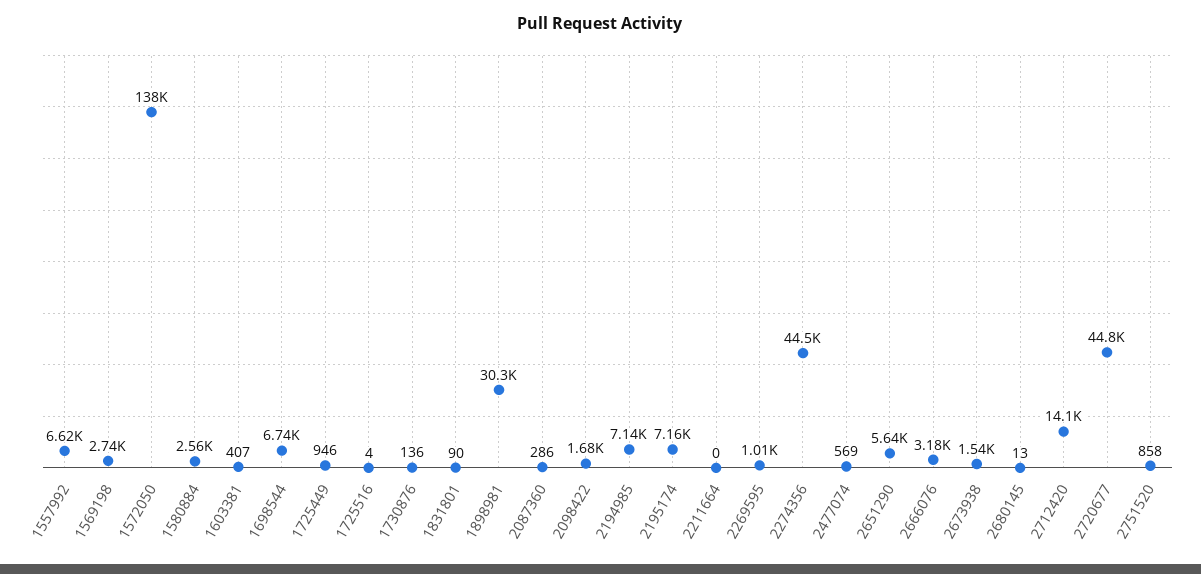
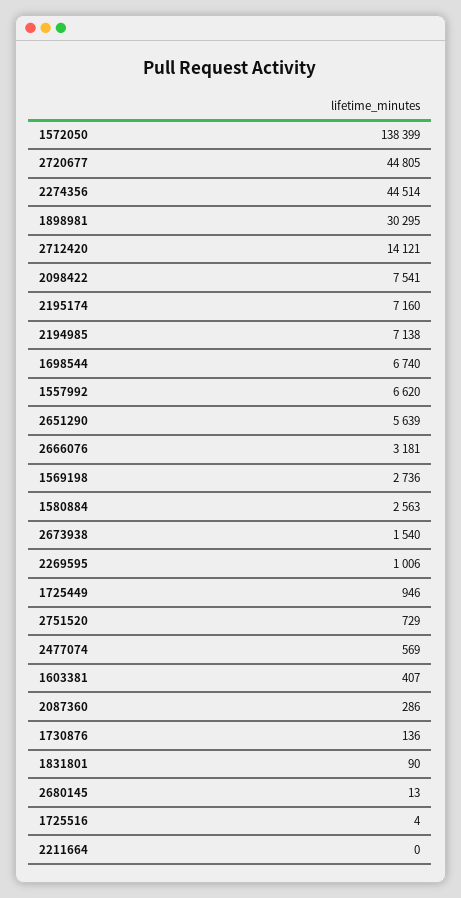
  {
    "1557992": 6620,
    "1569198": 2736,
    "1572050": 138399,
    "1580884": 2563,
    "1603381": 407,
    "1698544": 6740,
    "1725449": 946,
    "1725516": 4,
    "1730876": 136,
    "1831801": 90,
    "1898981": 30295,
    "2087360": 286,
-   "2098422": 1680,
+   "2098422": 7541,
    "2194985": 7138,
    "2195174": 7160,
    "2211664": 0,
    "2269595": 1006,
    "2274356": 44514,
    "2477074": 569,
    "2651290": 5639,
    "2666076": 3181,
    "2673938": 1540,
    "2680145": 13,
    "2712420": 14121,
    "2720677": 44805,
-   "2751520": 858
+   "2751520": 729
  }

